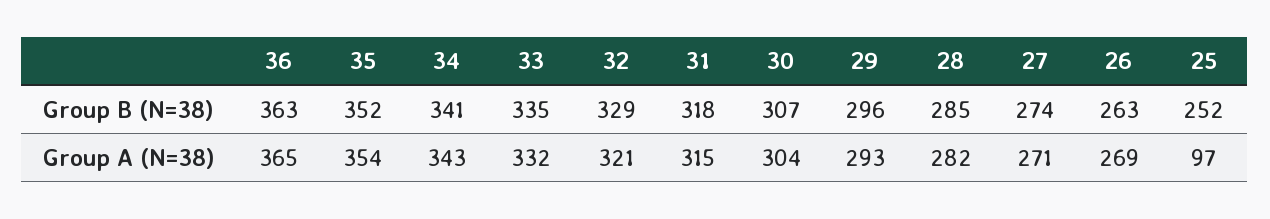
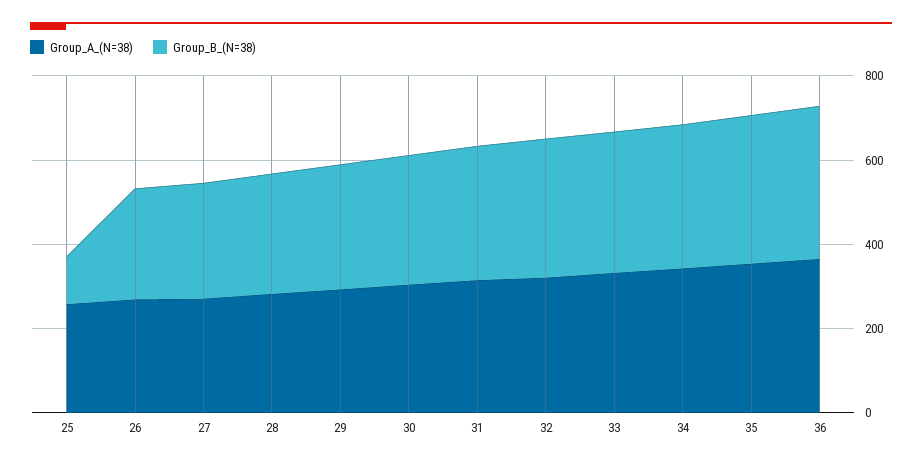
  {
    "Group B (N=38)": {
      "36": 363,
      "35": 352,
      "34": 341,
      "33": 335,
      "32": 329,
      "31": 318,
      "30": 307,
      "29": 296,
      "28": 285,
      "27": 274,
      "26": 263,
-     "25": 252
+     "25": 100
    },
    "Group A (N=38)": {
      "36": 365,
      "35": 354,
      "34": 343,
      "33": 332,
      "32": 321,
      "31": 315,
      "30": 304,
      "29": 293,
      "28": 282,
      "27": 271,
      "26": 269,
-     "25": 97
+     "25": 250
    }
  }

